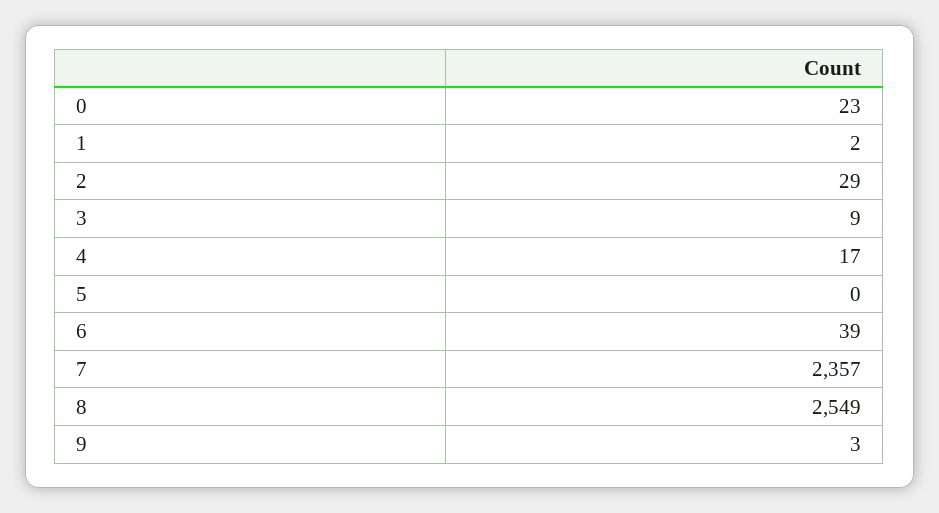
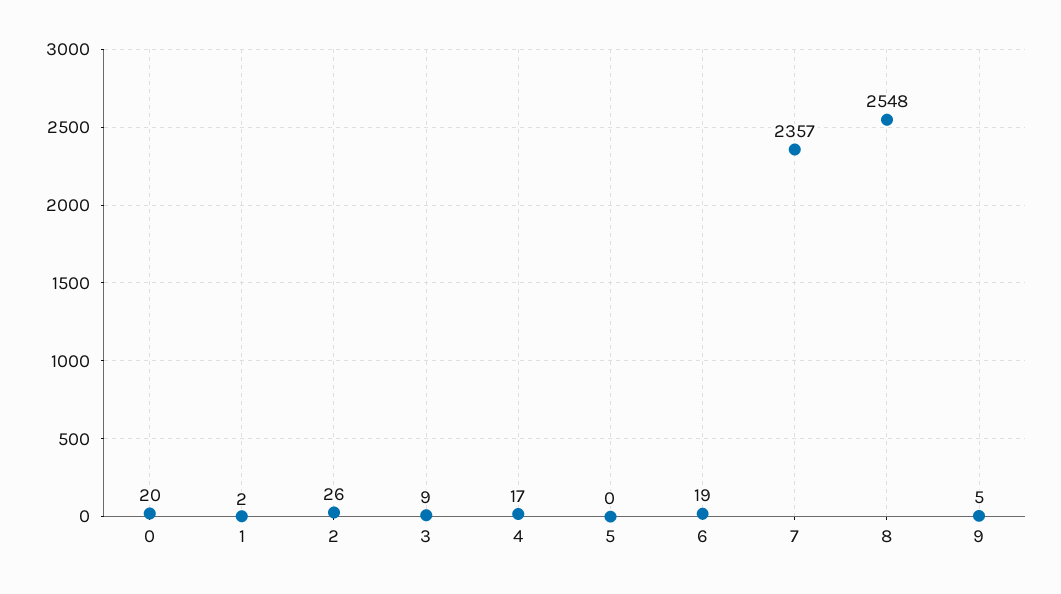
  {
-   "0": 23,
+   "0": 20,
    "1": 2,
-   "2": 29,
+   "2": 26,
    "3": 9,
    "4": 17,
    "5": 0,
-   "6": 39,
+   "6": 19,
    "7": 2357,
-   "8": 2549,
+   "8": 2548,
-   "9": 3
+   "9": 5
  }

